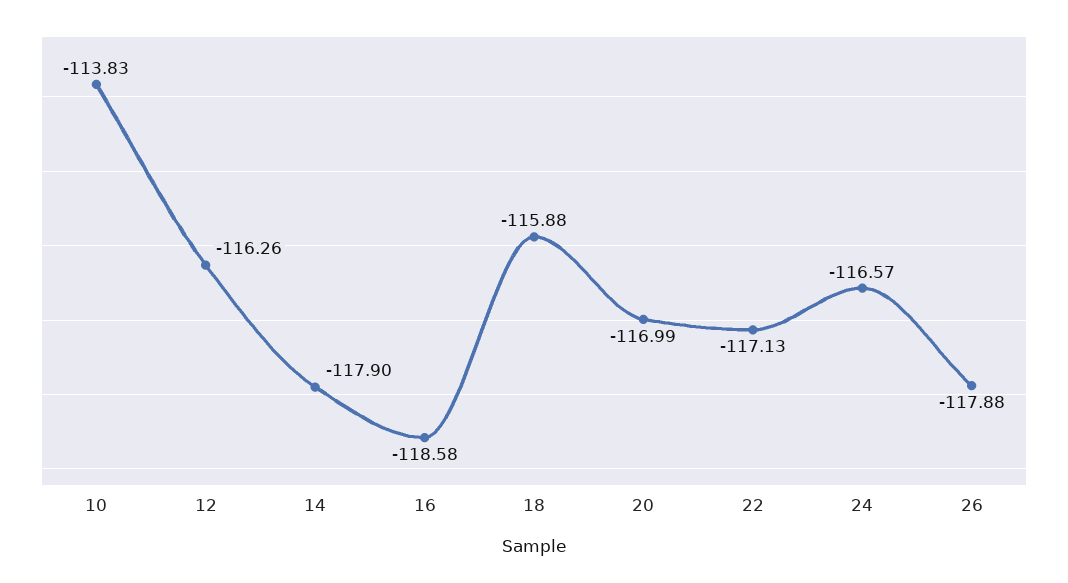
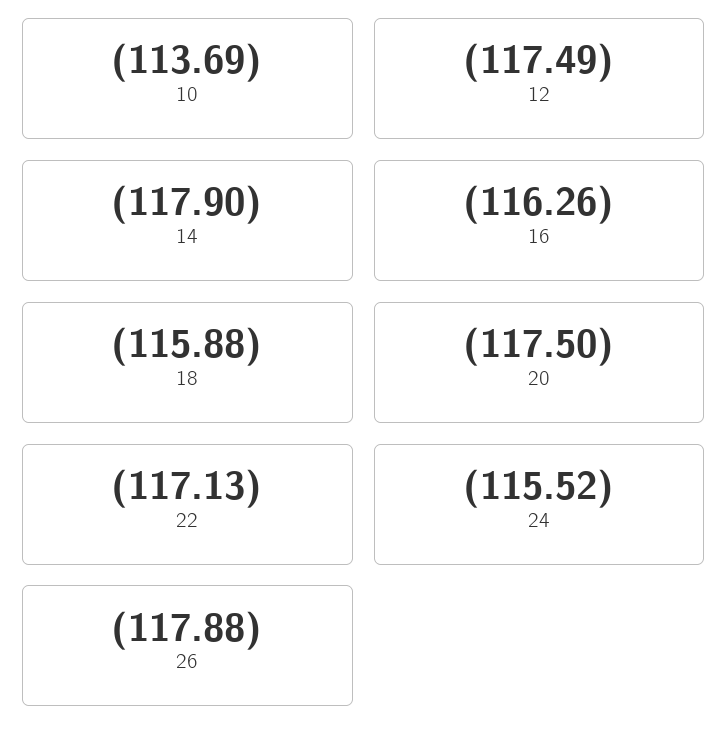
  {
-   "10": -113.83,
+   "10": -113.69,
-   "12": -116.26,
+   "12": -117.49,
    "14": -117.9,
-   "16": -118.58,
+   "16": -116.26,
    "18": -115.88,
-   "20": -116.99,
+   "20": -117.5,
    "22": -117.13,
-   "24": -116.57,
+   "24": -115.52,
    "26": -117.88
  }

